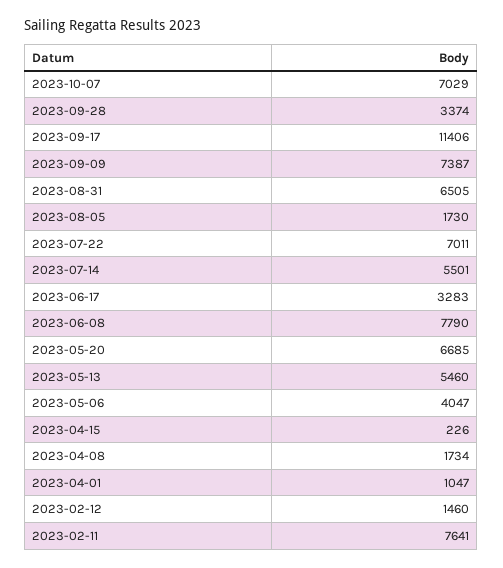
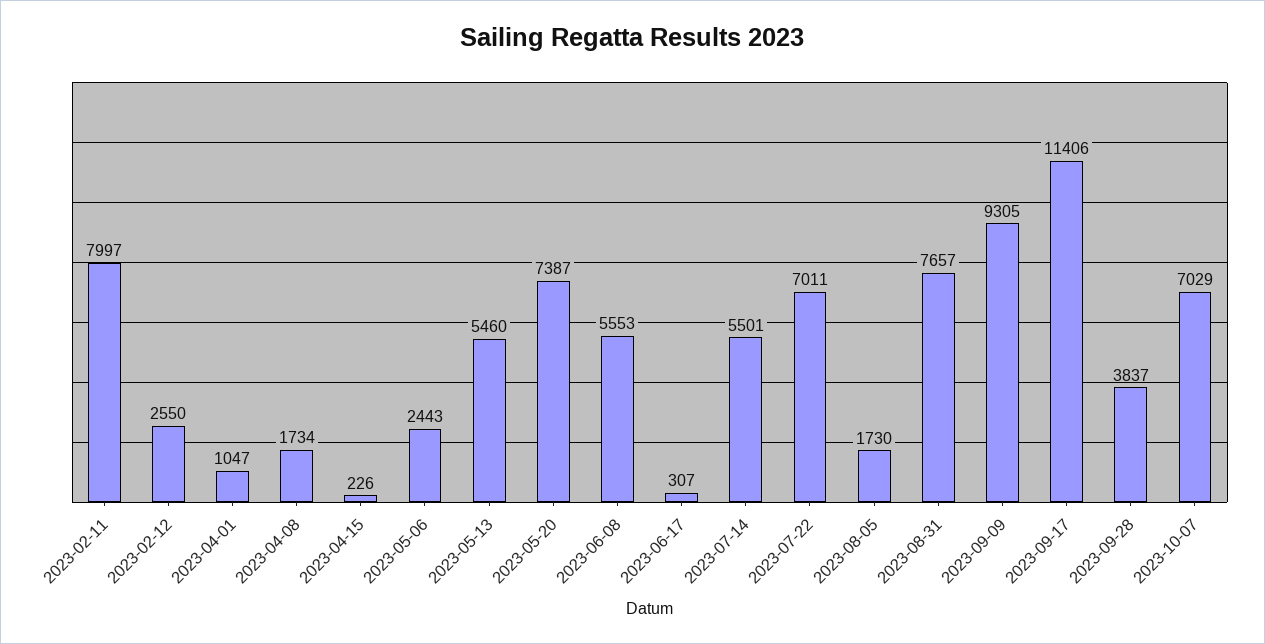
  {
    "2023-10-07": 7029,
-   "2023-09-28": 3374,
+   "2023-09-28": 3837,
    "2023-09-17": 11406,
-   "2023-09-09": 7387,
+   "2023-09-09": 9305,
-   "2023-08-31": 6505,
+   "2023-08-31": 7657,
    "2023-08-05": 1730,
    "2023-07-22": 7011,
    "2023-07-14": 5501,
-   "2023-06-17": 3283,
+   "2023-06-17": 307,
-   "2023-06-08": 7790,
+   "2023-06-08": 5553,
-   "2023-05-20": 6685,
+   "2023-05-20": 7387,
    "2023-05-13": 5460,
-   "2023-05-06": 4047,
+   "2023-05-06": 2443,
    "2023-04-15": 226,
    "2023-04-08": 1734,
    "2023-04-01": 1047,
-   "2023-02-12": 1460,
+   "2023-02-12": 2550,
-   "2023-02-11": 7641
+   "2023-02-11": 7997
  }

